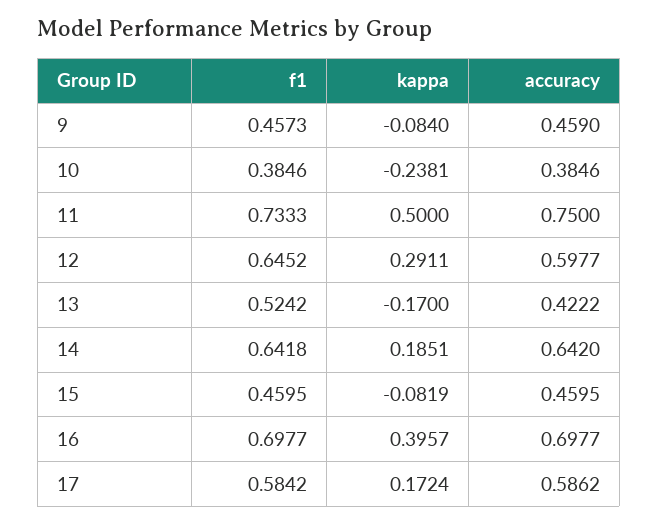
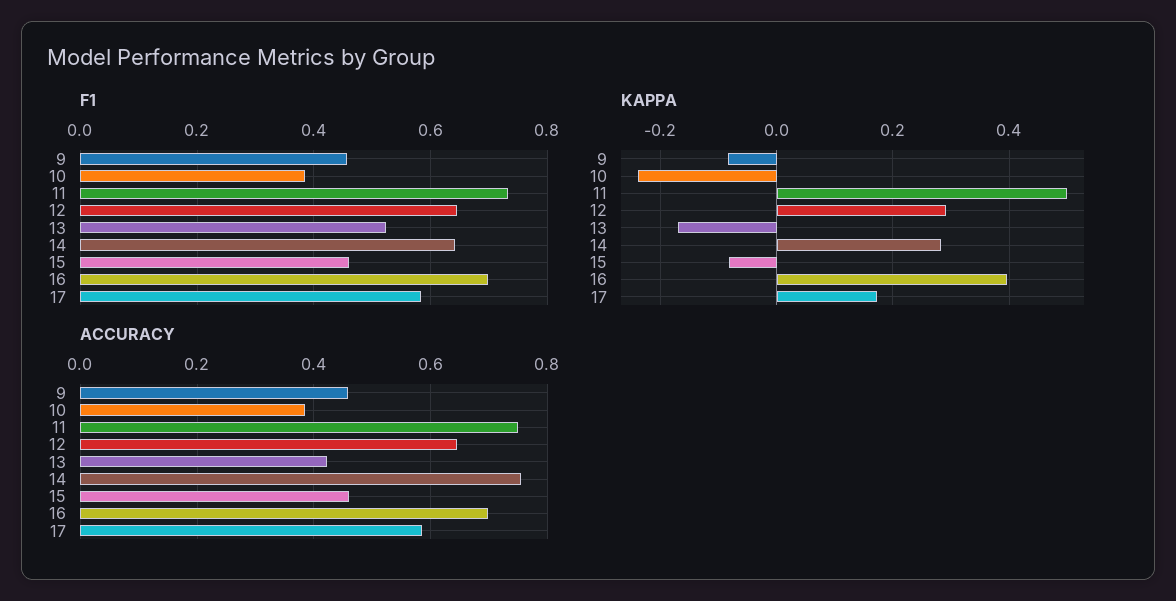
  {
    "f1": {
      "9": 0.4573,
      "10": 0.3846,
      "11": 0.7333,
      "12": 0.6452,
      "13": 0.5242,
      "14": 0.6418,
      "15": 0.4595,
      "16": 0.6977,
      "17": 0.5842
    },
    "kappa": {
      "9": -0.084,
      "10": -0.2381,
      "11": 0.5,
      "12": 0.2911,
      "13": -0.17,
-     "14": 0.1851,
+     "14": 0.28,
      "15": -0.0819,
      "16": 0.3957,
      "17": 0.1724
    },
    "accuracy": {
      "9": 0.459,
      "10": 0.3846,
      "11": 0.75,
-     "12": 0.5977,
+     "12": 0.64,
      "13": 0.4222,
-     "14": 0.642,
+     "14": 0.76,
      "15": 0.4595,
      "16": 0.6977,
      "17": 0.5862
    }
  }

